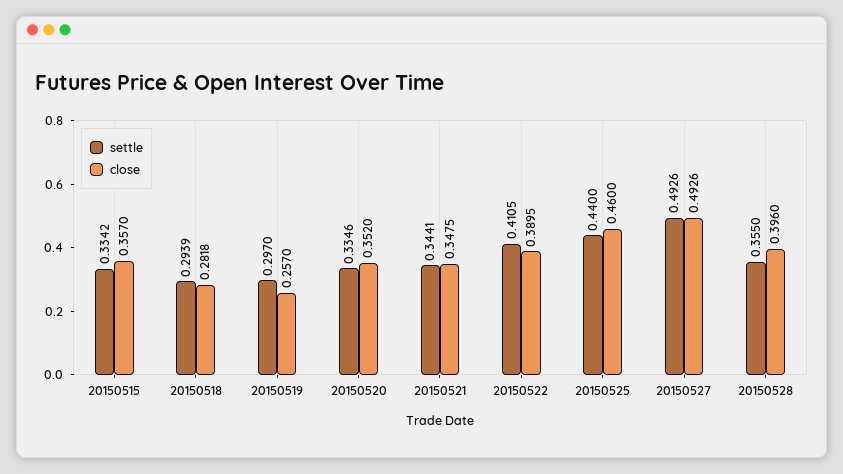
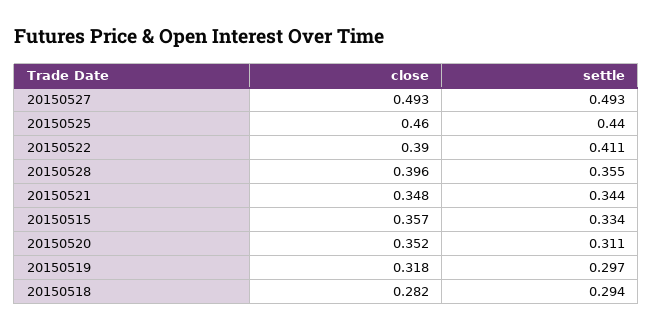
  {
    "settle": {
      "20150515": 0.3342,
      "20150518": 0.2939,
      "20150519": 0.297,
-     "20150520": 0.3346,
+     "20150520": 0.311,
      "20150521": 0.3441,
      "20150522": 0.4105,
      "20150525": 0.44,
      "20150527": 0.4926,
      "20150528": 0.355
    },
    "close": {
      "20150515": 0.357,
      "20150518": 0.2818,
-     "20150519": 0.257,
+     "20150519": 0.318,
      "20150520": 0.352,
      "20150521": 0.3475,
      "20150522": 0.3895,
      "20150525": 0.46,
      "20150527": 0.4926,
      "20150528": 0.396
    }
  }

